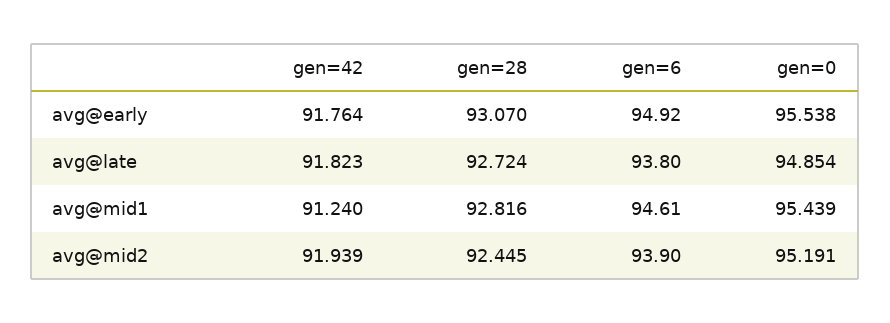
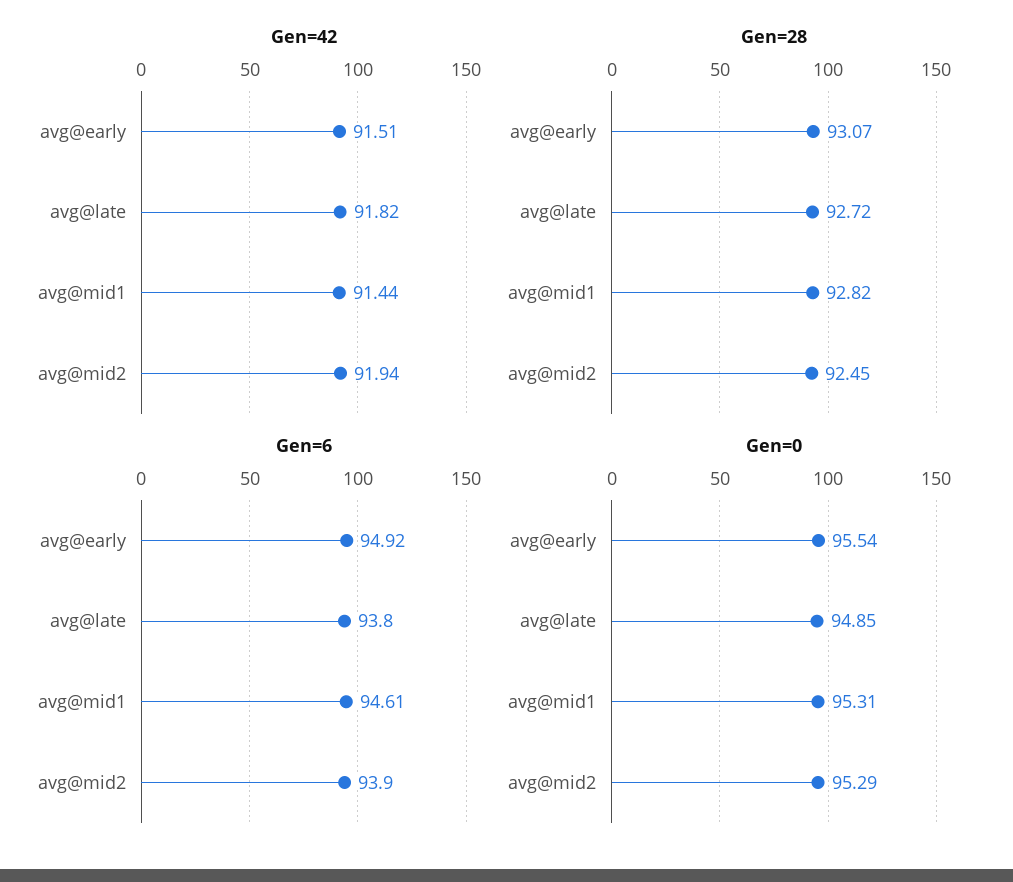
  {
    "gen=42": {
-     "avg@early": 91.764,
+     "avg@early": 91.51,
      "avg@late": 91.823,
-     "avg@mid1": 91.24,
+     "avg@mid1": 91.44,
      "avg@mid2": 91.939
    },
    "gen=28": {
      "avg@early": 93.07,
      "avg@late": 92.724,
      "avg@mid1": 92.816,
      "avg@mid2": 92.445
    },
    "gen=6": {
      "avg@early": 94.92,
      "avg@late": 93.8,
      "avg@mid1": 94.61,
      "avg@mid2": 93.9
    },
    "gen=0": {
      "avg@early": 95.538,
      "avg@late": 94.854,
-     "avg@mid1": 95.439,
+     "avg@mid1": 95.31,
-     "avg@mid2": 95.191
+     "avg@mid2": 95.29
    }
  }

